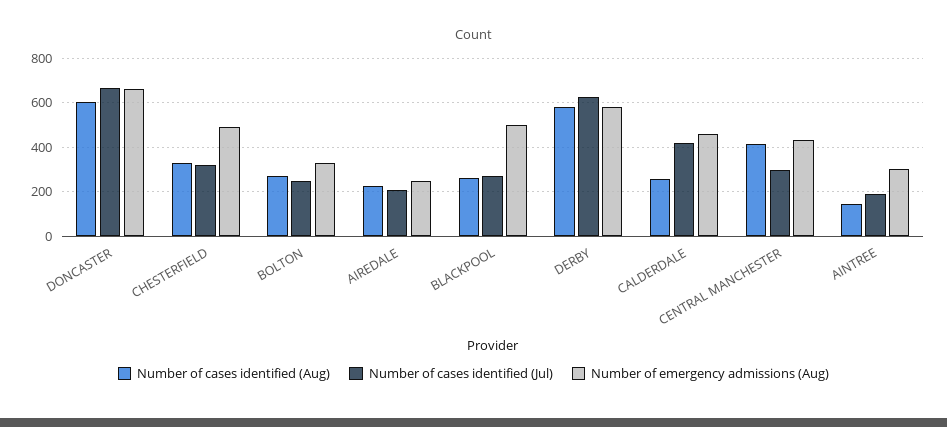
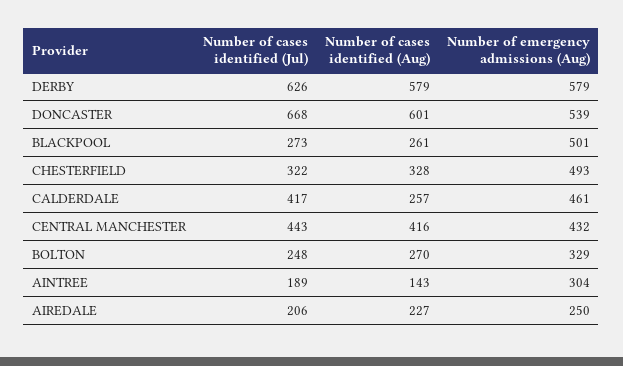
  {
    "Number of cases identified (Aug)": {
      "DONCASTER": 601,
      "CHESTERFIELD": 328,
      "BOLTON": 270,
      "AIREDALE": 227,
      "BLACKPOOL": 261,
      "DERBY": 579,
      "CALDERDALE": 257,
      "CENTRAL MANCHESTER": 416,
      "AINTREE": 143
    },
    "Number of cases identified (Jul)": {
      "DONCASTER": 668,
      "CHESTERFIELD": 322,
      "BOLTON": 248,
      "AIREDALE": 206,
      "BLACKPOOL": 273,
      "DERBY": 626,
      "CALDERDALE": 417,
-     "CENTRAL MANCHESTER": 300,
+     "CENTRAL MANCHESTER": 443,
      "AINTREE": 189
    },
    "Number of emergency admissions (Aug)": {
-     "DONCASTER": 650,
+     "DONCASTER": 539,
      "CHESTERFIELD": 493,
      "BOLTON": 329,
      "AIREDALE": 250,
      "BLACKPOOL": 501,
      "DERBY": 579,
      "CALDERDALE": 461,
      "CENTRAL MANCHESTER": 432,
      "AINTREE": 304
    }
  }

